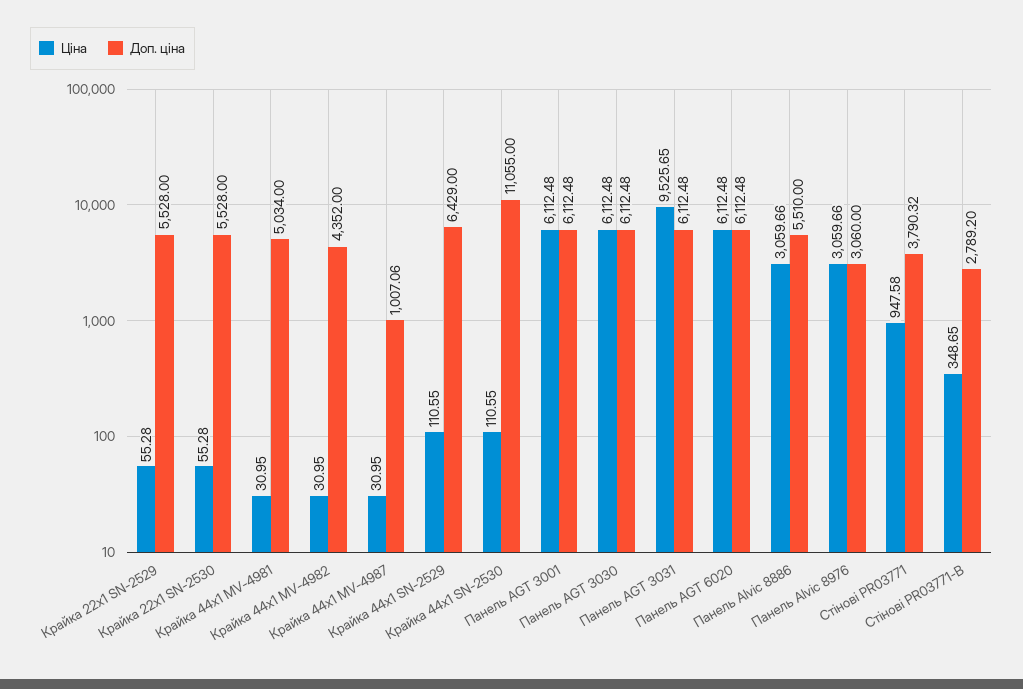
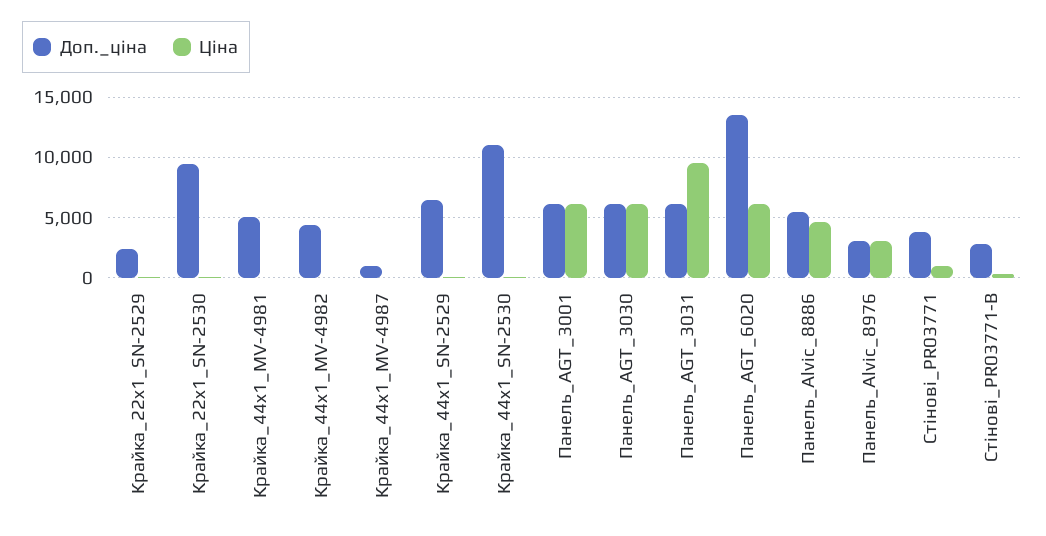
  {
    "Ціна": {
      "Крайка 22x1 SN-2529": 55.28,
      "Крайка 22x1 SN-2530": 55.28,
      "Крайка 44x1 MV-4981": 30.95,
      "Крайка 44x1 MV-4982": 30.95,
      "Крайка 44x1 MV-4987": 30.95,
      "Крайка 44x1 SN-2529": 110.55,
      "Крайка 44x1 SN-2530": 110.55,
      "Панель AGT 3001": 6112.48,
      "Панель AGT 3030": 6112.48,
      "Панель AGT 3031": 9525.65,
      "Панель AGT 6020": 6112.48,
-     "Панель Alvic 8886": 3059.66,
+     "Панель Alvic 8886": 4500,
      "Панель Alvic 8976": 3059.66,
      "Стінові PR03771": 947.58,
      "Стінові PR03771-B": 348.65
    },
    "Доп. ціна": {
-     "Крайка 22x1 SN-2529": 5528,
+     "Крайка 22x1 SN-2529": 2500,
-     "Крайка 22x1 SN-2530": 5528,
+     "Крайка 22x1 SN-2530": 9500,
      "Крайка 44x1 MV-4981": 5034,
      "Крайка 44x1 MV-4982": 4352,
      "Крайка 44x1 MV-4987": 1007.06,
      "Крайка 44x1 SN-2529": 6429,
      "Крайка 44x1 SN-2530": 11055,
      "Панель AGT 3001": 6112.48,
      "Панель AGT 3030": 6112.48,
      "Панель AGT 3031": 6112.48,
-     "Панель AGT 6020": 6112.48,
+     "Панель AGT 6020": 13500,
      "Панель Alvic 8886": 5510,
      "Панель Alvic 8976": 3060,
      "Стінові PR03771": 3790.32,
      "Стінові PR03771-B": 2789.2
    }
  }

